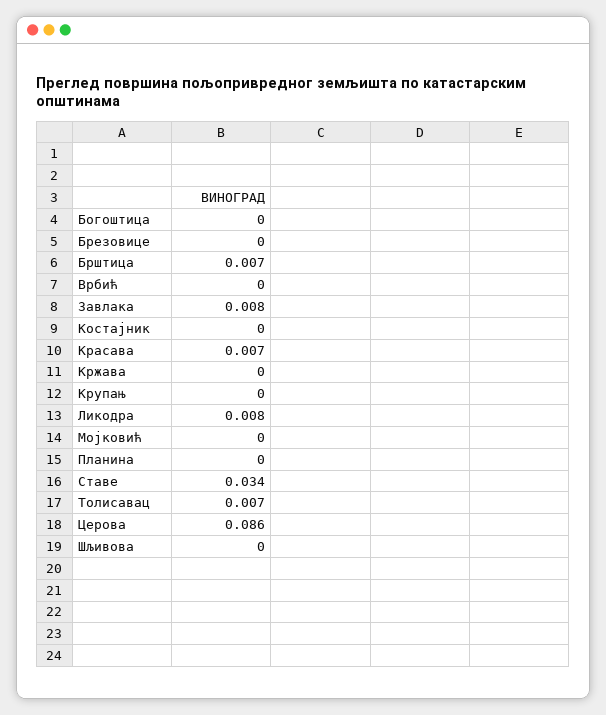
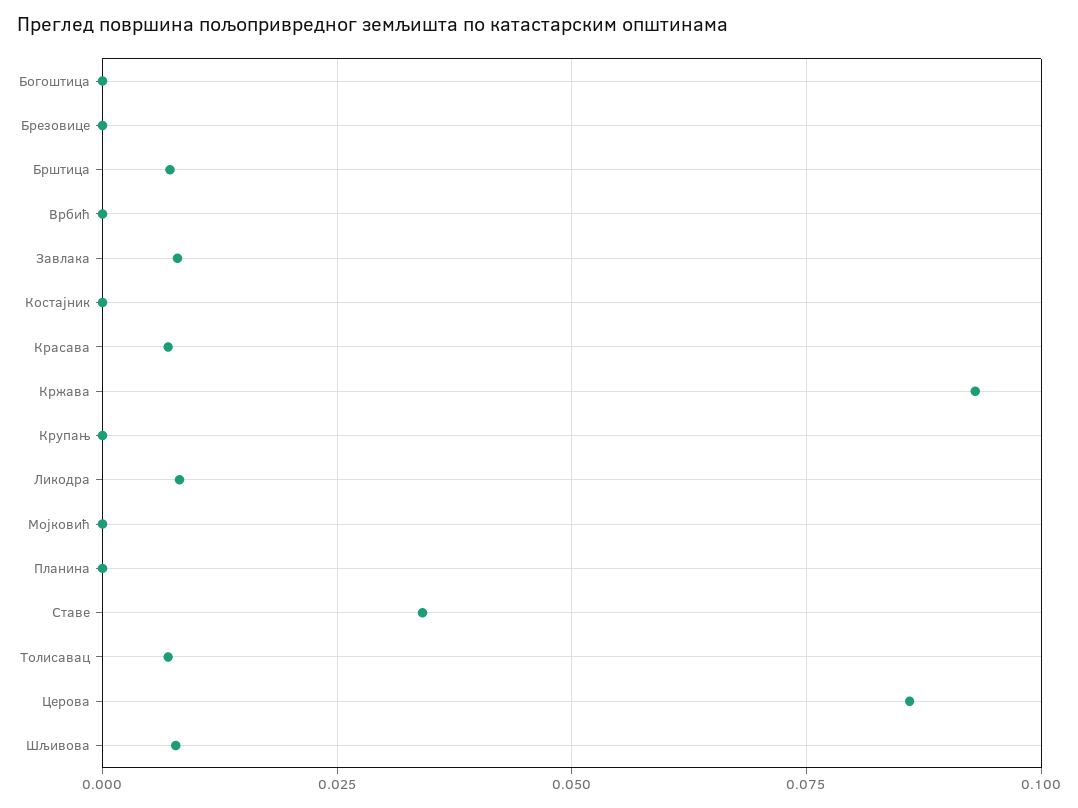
  {
    "Богоштица": 0,
    "Брезовице": 0,
    "Брштица": 0.007,
    "Врбић": 0,
    "Завлака": 0.008,
    "Костајник": 0,
    "Красава": 0.007,
-   "Кржава": 0,
+   "Кржава": 0.0925,
    "Крупањ": 0,
    "Ликодра": 0.008,
    "Мојковић": 0,
    "Планина": 0,
    "Ставе": 0.034,
    "Толисавац": 0.007,
    "Церова": 0.086,
-   "Шљивова": 0
+   "Шљивова": 0.0075
  }

